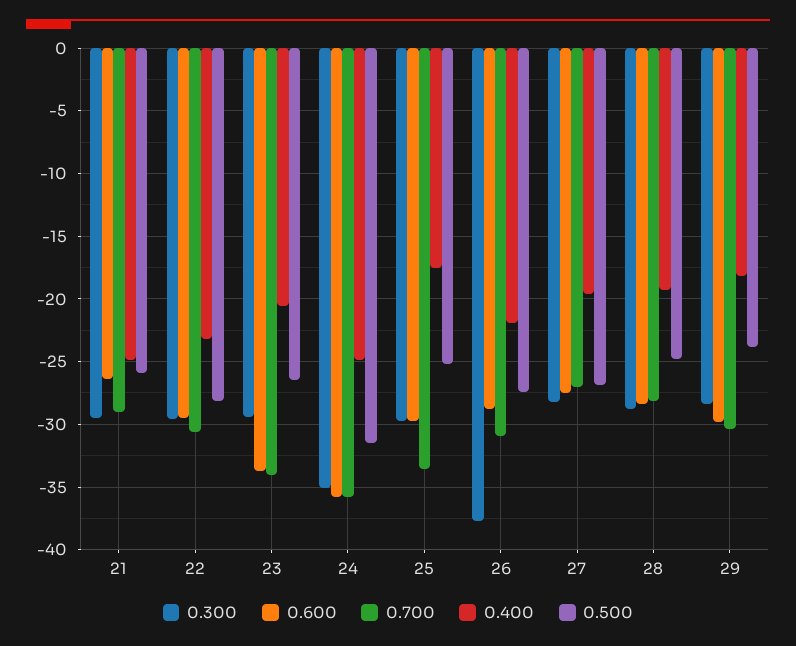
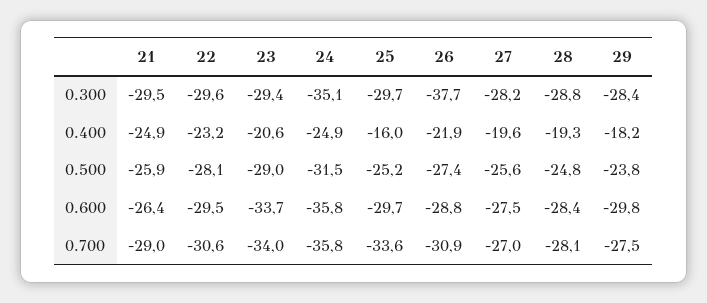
  {
    "0.300": {
      "21": -29.5,
      "22": -29.6,
      "23": -29.4,
      "24": -35.1,
      "25": -29.7,
      "26": -37.7,
      "27": -28.2,
      "28": -28.8,
      "29": -28.4
    },
    "0.600": {
      "21": -26.4,
      "22": -29.5,
      "23": -33.7,
      "24": -35.8,
      "25": -29.7,
      "26": -28.8,
      "27": -27.5,
      "28": -28.4,
      "29": -29.8
    },
    "0.700": {
      "21": -29,
      "22": -30.6,
      "23": -34,
      "24": -35.8,
      "25": -33.6,
      "26": -30.9,
      "27": -27,
      "28": -28.1,
-     "29": -30.5
+     "29": -27.5
    },
    "0.400": {
      "21": -24.9,
      "22": -23.2,
      "23": -20.6,
      "24": -24.9,
-     "25": -17.5,
+     "25": -16,
      "26": -21.9,
      "27": -19.6,
      "28": -19.3,
      "29": -18.2
    },
    "0.500": {
      "21": -25.9,
      "22": -28.1,
-     "23": -26.5,
+     "23": -29,
      "24": -31.5,
      "25": -25.2,
      "26": -27.4,
-     "27": -27,
+     "27": -25.6,
      "28": -24.8,
      "29": -23.8
    }
  }

